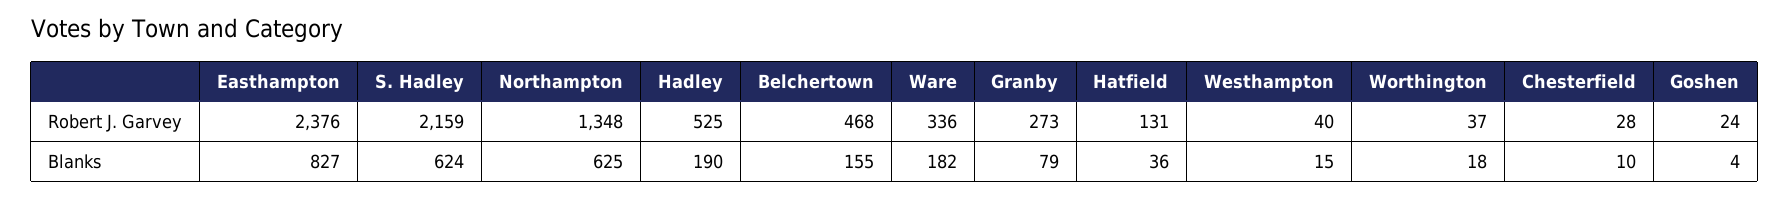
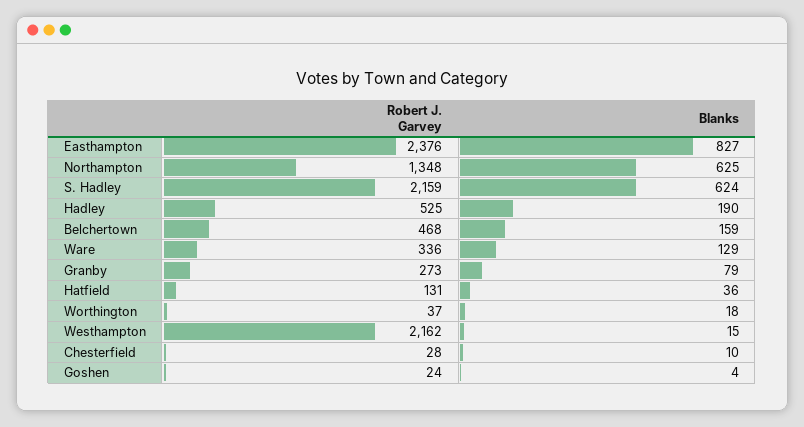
  {
    "Easthampton": {
      "Robert J. Garvey": 2376,
      "Blanks": 827
    },
    "S. Hadley": {
      "Robert J. Garvey": 2159,
      "Blanks": 624
    },
    "Northampton": {
      "Robert J. Garvey": 1348,
      "Blanks": 625
    },
    "Hadley": {
      "Robert J. Garvey": 525,
      "Blanks": 190
    },
    "Belchertown": {
      "Robert J. Garvey": 468,
-     "Blanks": 155
+     "Blanks": 159
    },
    "Ware": {
      "Robert J. Garvey": 336,
-     "Blanks": 182
+     "Blanks": 129
    },
    "Granby": {
      "Robert J. Garvey": 273,
      "Blanks": 79
    },
    "Hatfield": {
      "Robert J. Garvey": 131,
      "Blanks": 36
    },
    "Westhampton": {
-     "Robert J. Garvey": 40,
+     "Robert J. Garvey": 2162,
      "Blanks": 15
    },
    "Worthington": {
      "Robert J. Garvey": 37,
      "Blanks": 18
    },
    "Chesterfield": {
      "Robert J. Garvey": 28,
      "Blanks": 10
    },
    "Goshen": {
      "Robert J. Garvey": 24,
      "Blanks": 4
    }
  }

